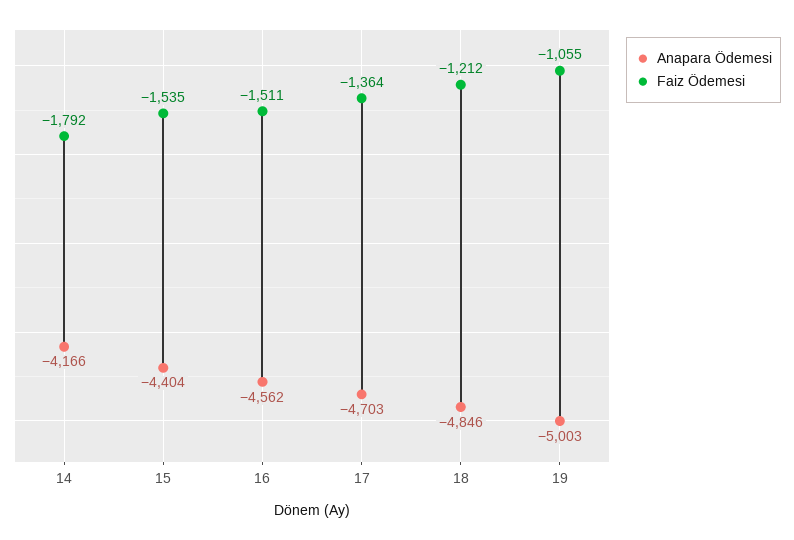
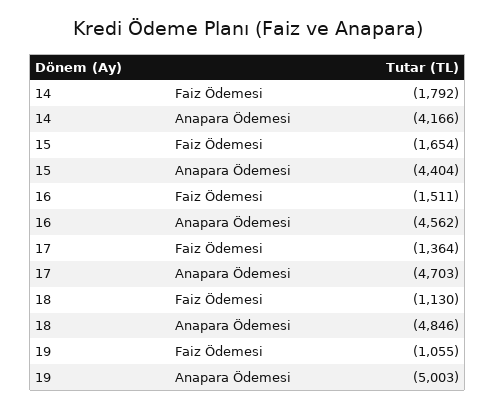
  {
    "Anapara Ödemesi": {
      "14": -4166,
      "15": -4404,
      "16": -4562,
      "17": -4703,
      "18": -4846,
      "19": -5003
    },
    "Faiz Ödemesi": {
      "14": -1792,
-     "15": -1535,
+     "15": -1654,
      "16": -1511,
      "17": -1364,
-     "18": -1212,
+     "18": -1130,
      "19": -1055
    }
  }

